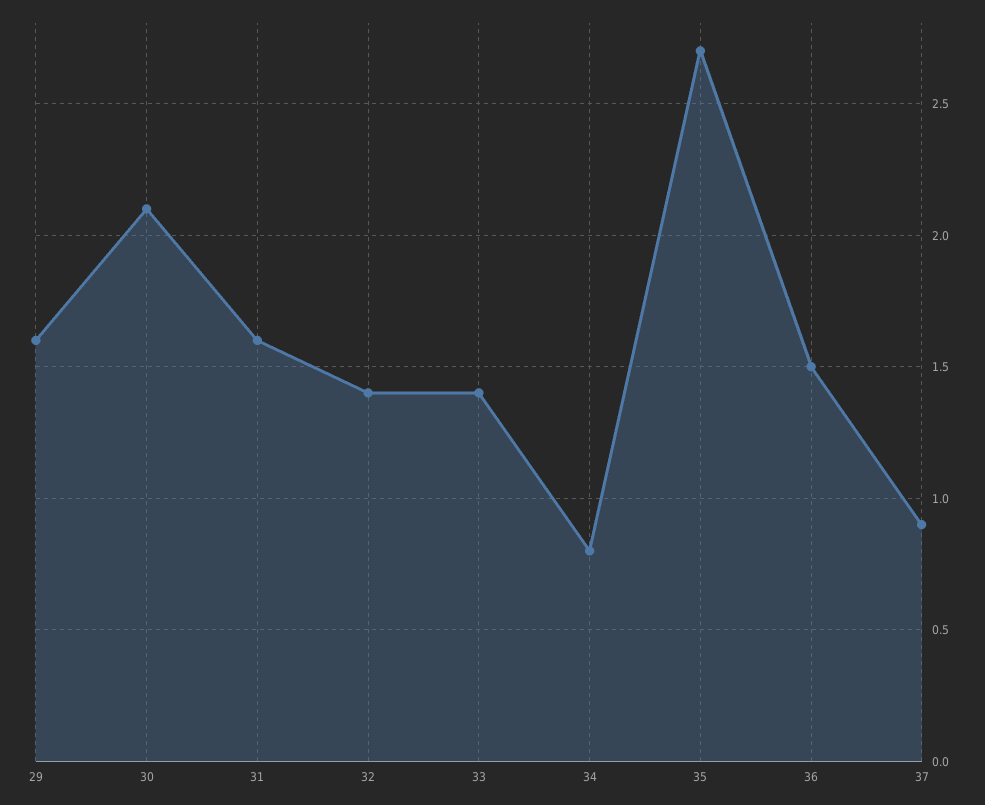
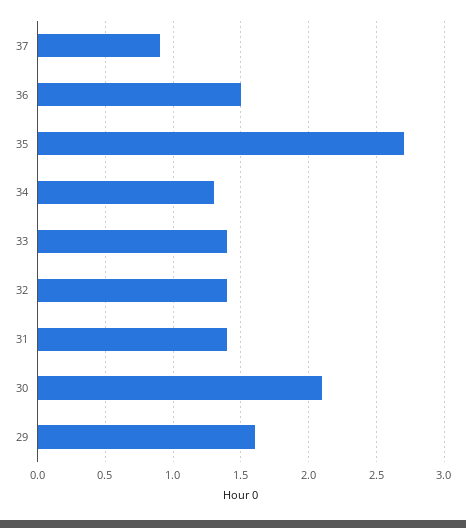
  {
    "29": 1.6,
    "30": 2.1,
-   "31": 1.6,
+   "31": 1.4,
    "32": 1.4,
    "33": 1.4,
-   "34": 0.8,
+   "34": 1.3,
    "35": 2.7,
    "36": 1.5,
    "37": 0.9
  }

